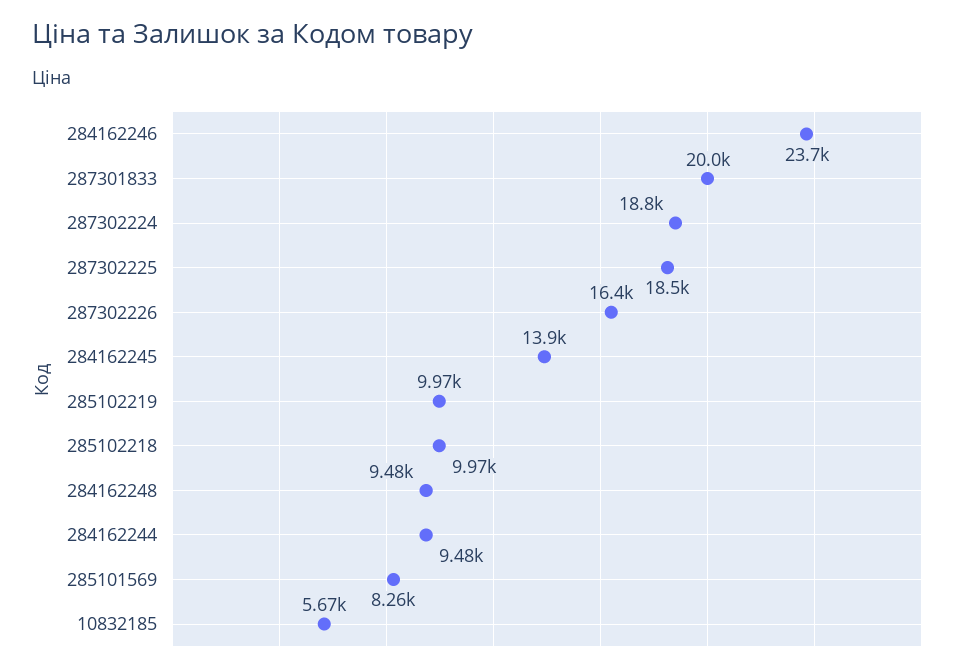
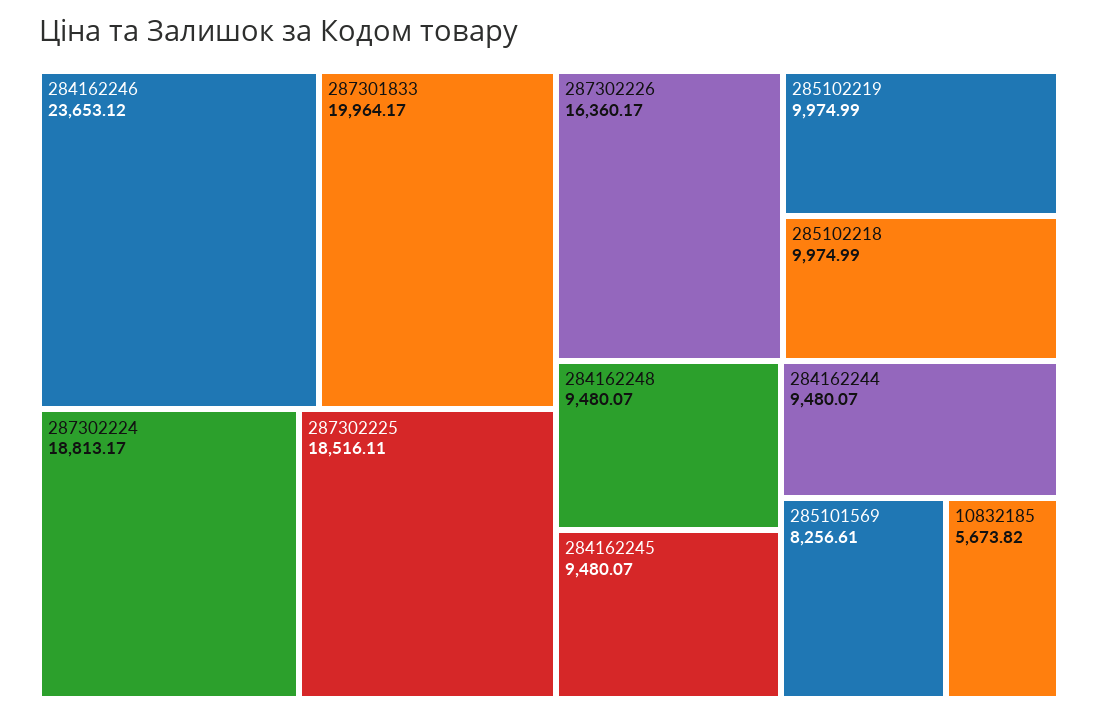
  {
    "284162246": 23653.12,
    "287301833": 19964.17,
    "287302224": 18813.17,
    "287302225": 18516.11,
    "287302226": 16360.17,
-   "284162245": 13900,
+   "284162245": 9480.07,
    "285102219": 9974.99,
    "285102218": 9974.99,
    "284162248": 9480.07,
    "284162244": 9480.07,
    "285101569": 8256.61,
    "10832185": 5673.82
  }

